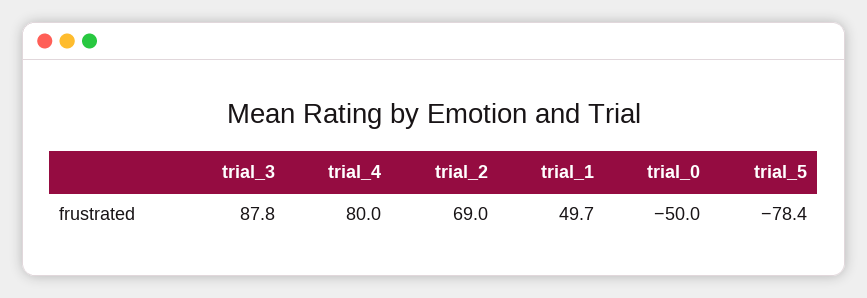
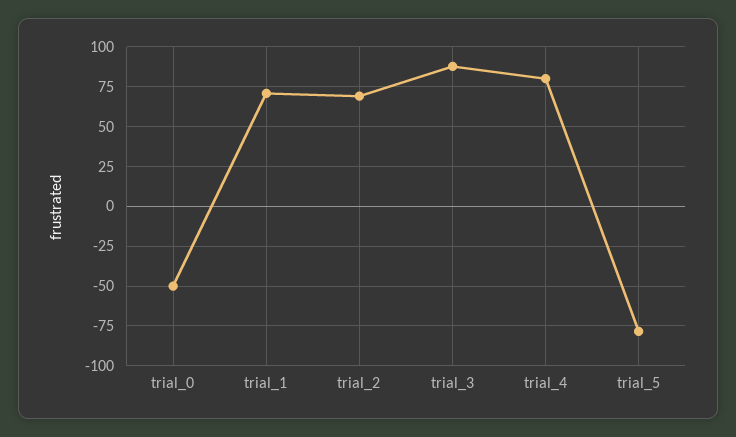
  {
    "trial_3": 87.8,
    "trial_4": 80,
    "trial_2": 69,
-   "trial_1": 49.7,
+   "trial_1": 70,
    "trial_0": -50,
    "trial_5": -78.4
  }

